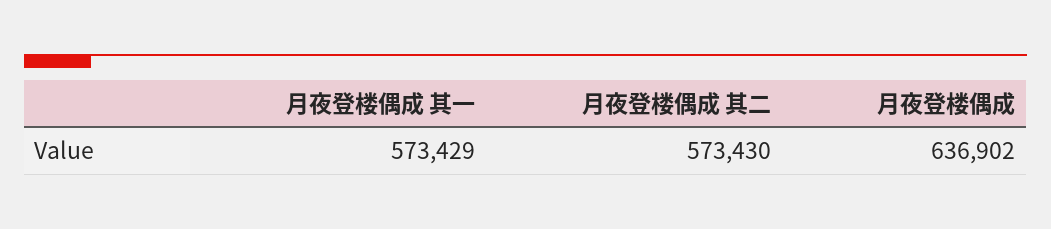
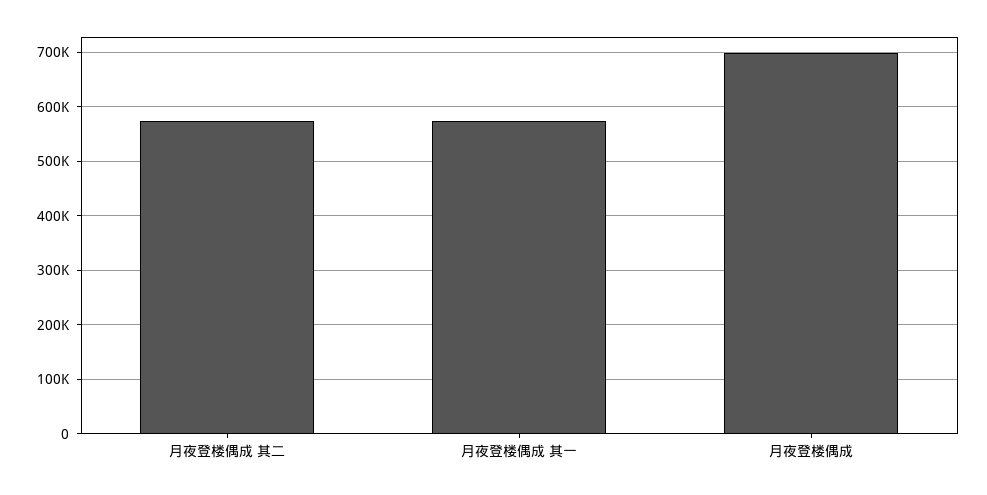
  {
    "月夜登楼偶成 其一": 573429,
    "月夜登楼偶成 其二": 573430,
-   "月夜登楼偶成": 636902
+   "月夜登楼偶成": 700000
  }

